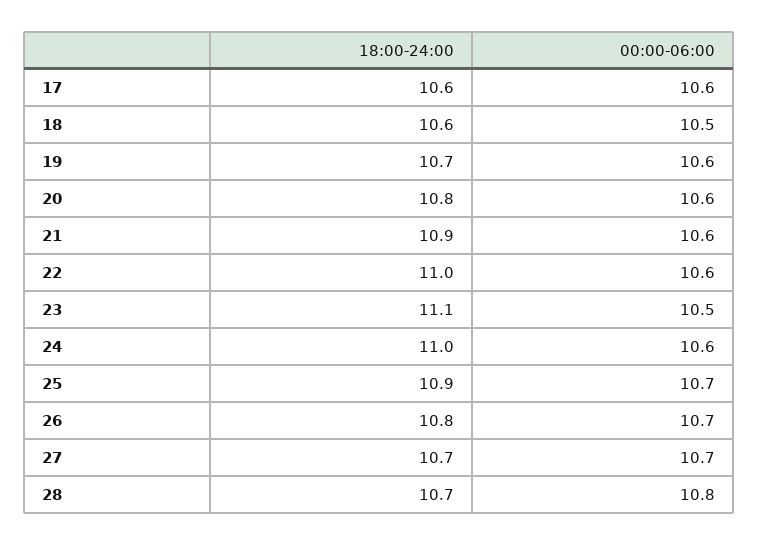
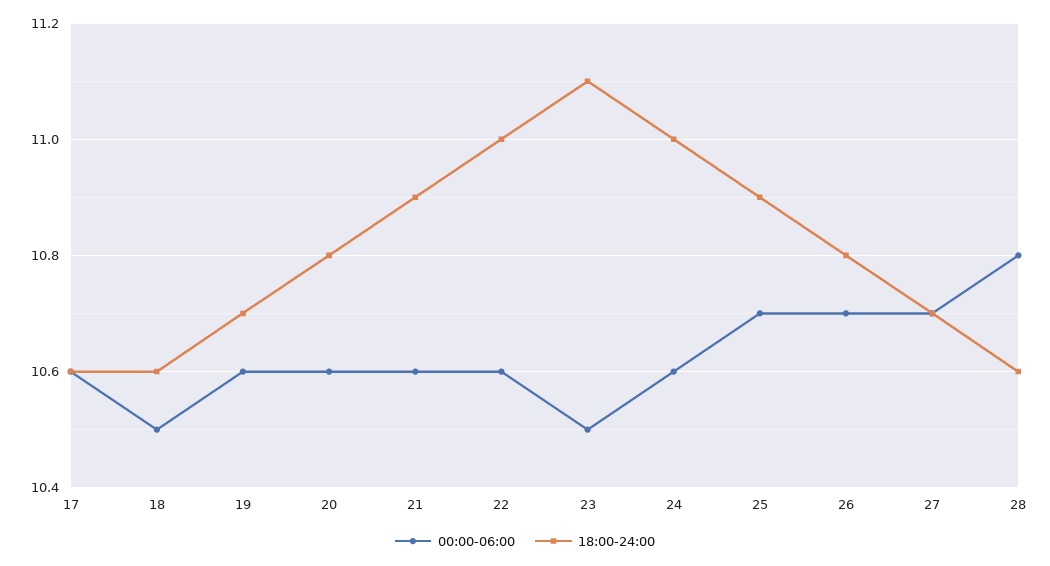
  {
    "18:00-24:00": {
      "17": 10.6,
      "18": 10.6,
      "19": 10.7,
      "20": 10.8,
      "21": 10.9,
      "22": 11,
      "23": 11.1,
      "24": 11,
      "25": 10.9,
      "26": 10.8,
      "27": 10.7,
-     "28": 10.7
+     "28": 10.6
    },
    "00:00-06:00": {
      "17": 10.6,
      "18": 10.5,
      "19": 10.6,
      "20": 10.6,
      "21": 10.6,
      "22": 10.6,
      "23": 10.5,
      "24": 10.6,
      "25": 10.7,
      "26": 10.7,
      "27": 10.7,
      "28": 10.8
    }
  }

